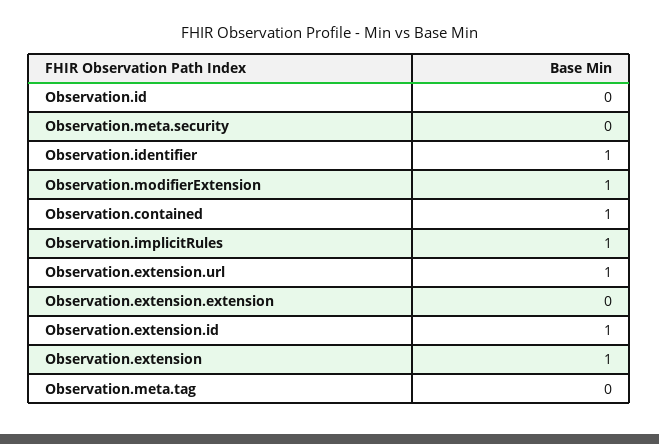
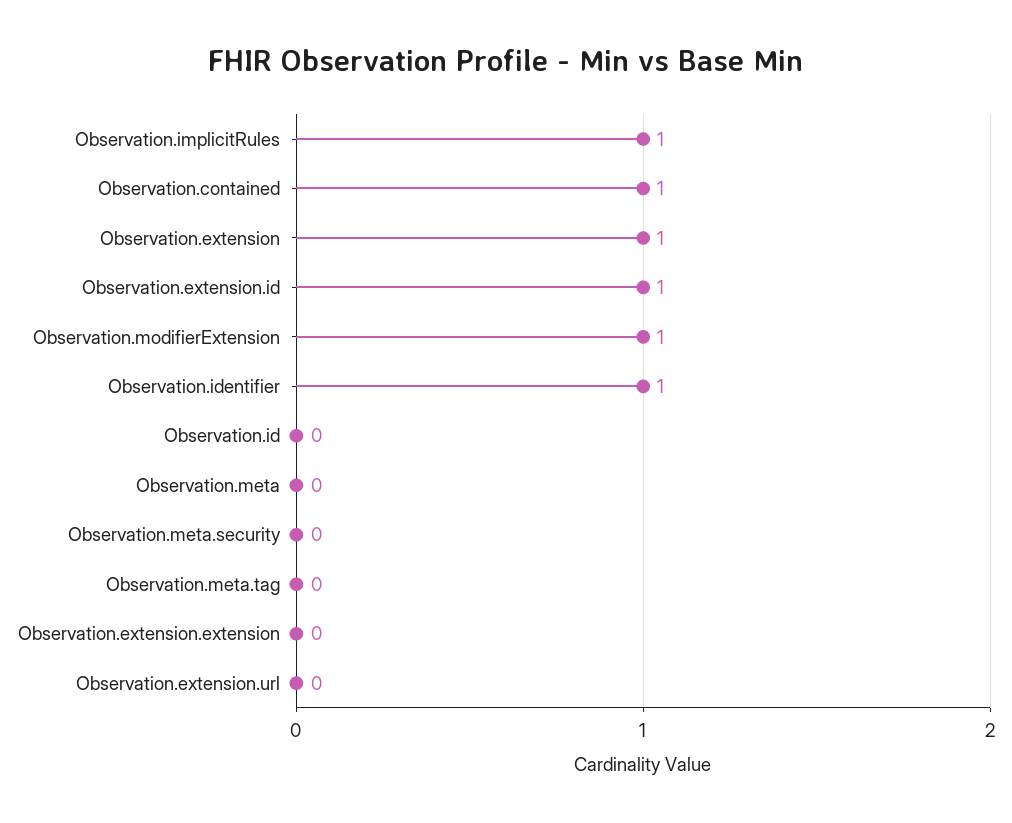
  {
    "Observation.id": 0,
    "Observation.meta.security": 0,
    "Observation.identifier": 1,
    "Observation.modifierExtension": 1,
    "Observation.contained": 1,
    "Observation.implicitRules": 1,
-   "Observation.extension.url": 1,
+   "Observation.extension.url": 0,
    "Observation.extension.extension": 0,
    "Observation.extension.id": 1,
    "Observation.extension": 1,
-   "Observation.meta.tag": 0
+   "Observation.meta.tag": 0,
+   "Observation.meta": 0
  }

